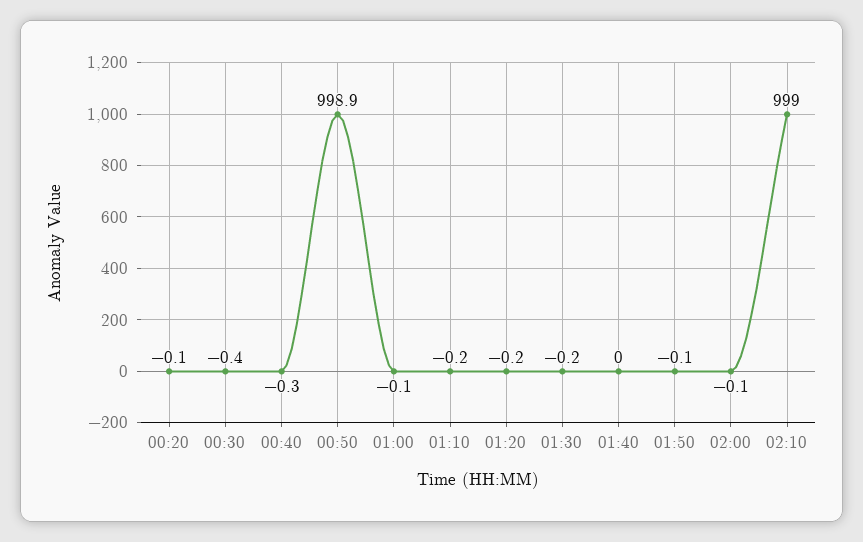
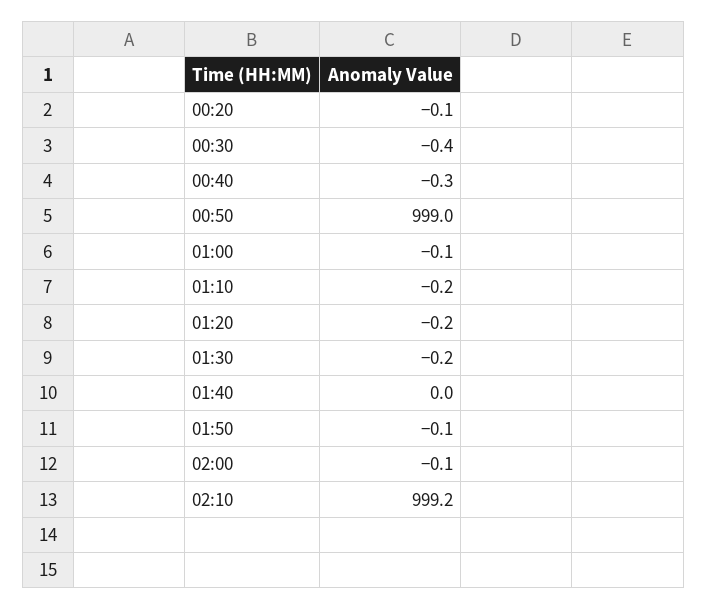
  {
    "00:20": -0.1,
    "00:30": -0.4,
    "00:40": -0.3,
-   "00:50": 998.9,
+   "00:50": 999,
    "01:00": -0.1,
    "01:10": -0.2,
    "01:20": -0.2,
    "01:30": -0.2,
    "01:40": 0,
    "01:50": -0.1,
    "02:00": -0.1,
-   "02:10": 999
+   "02:10": 999.2
  }

